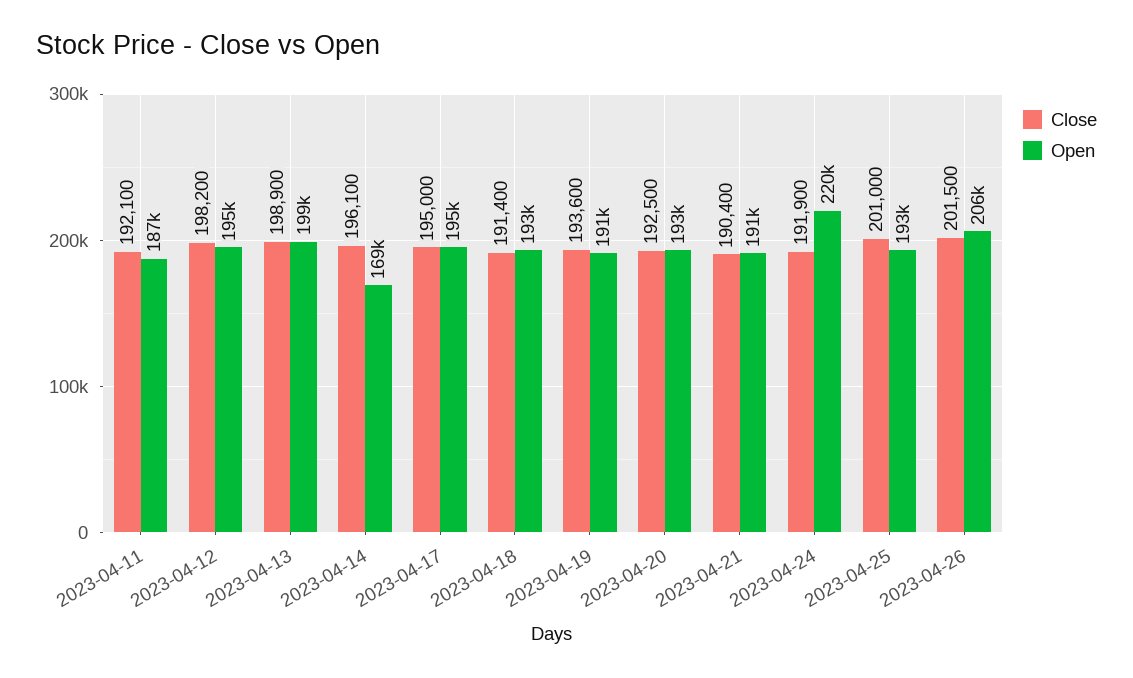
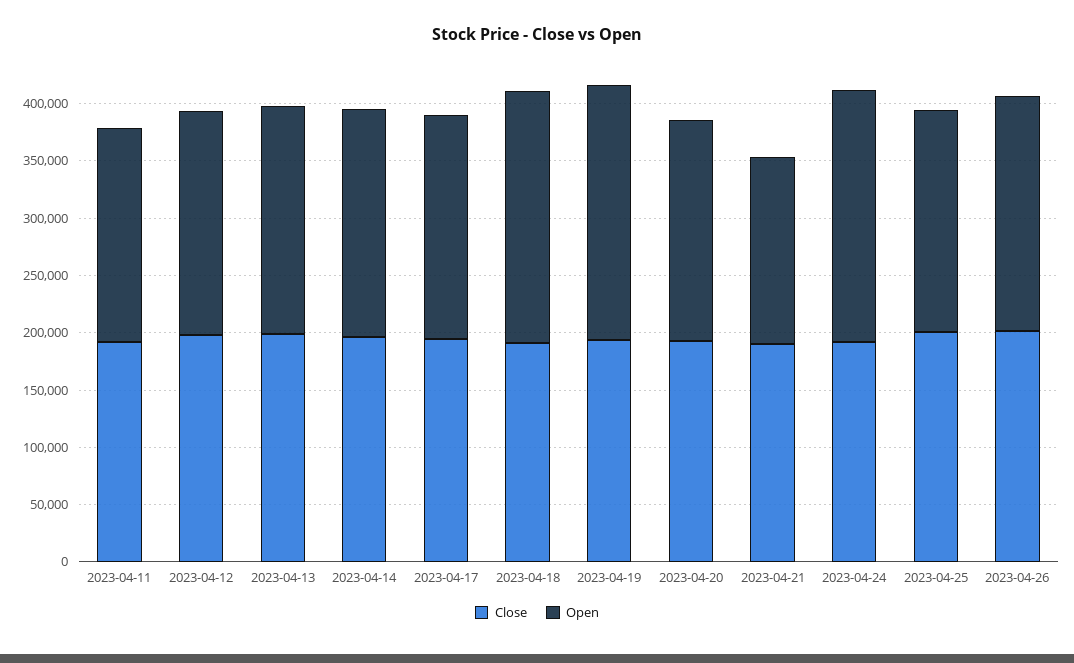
  {
    "Close": {
      "2023-04-11": 192100,
      "2023-04-12": 198200,
      "2023-04-13": 198900,
      "2023-04-14": 196100,
      "2023-04-17": 195000,
      "2023-04-18": 191400,
      "2023-04-19": 193600,
      "2023-04-20": 192500,
      "2023-04-21": 190400,
      "2023-04-24": 191900,
      "2023-04-25": 201000,
      "2023-04-26": 201500
    },
    "Open": {
      "2023-04-11": 187000,
      "2023-04-12": 195000,
      "2023-04-13": 199000,
-     "2023-04-14": 169000,
+     "2023-04-14": 200000,
      "2023-04-17": 195000,
-     "2023-04-18": 193000,
+     "2023-04-18": 220000,
-     "2023-04-19": 191000,
+     "2023-04-19": 220000,
      "2023-04-20": 193000,
-     "2023-04-21": 191000,
+     "2023-04-21": 160000,
      "2023-04-24": 220000,
      "2023-04-25": 193000,
      "2023-04-26": 206000
    }
  }

